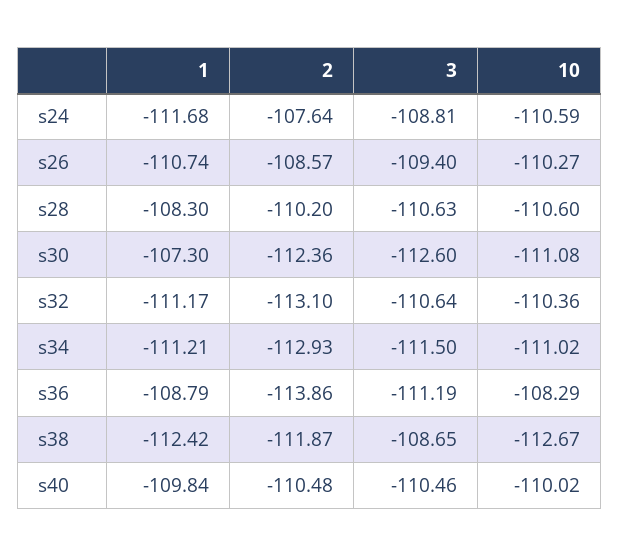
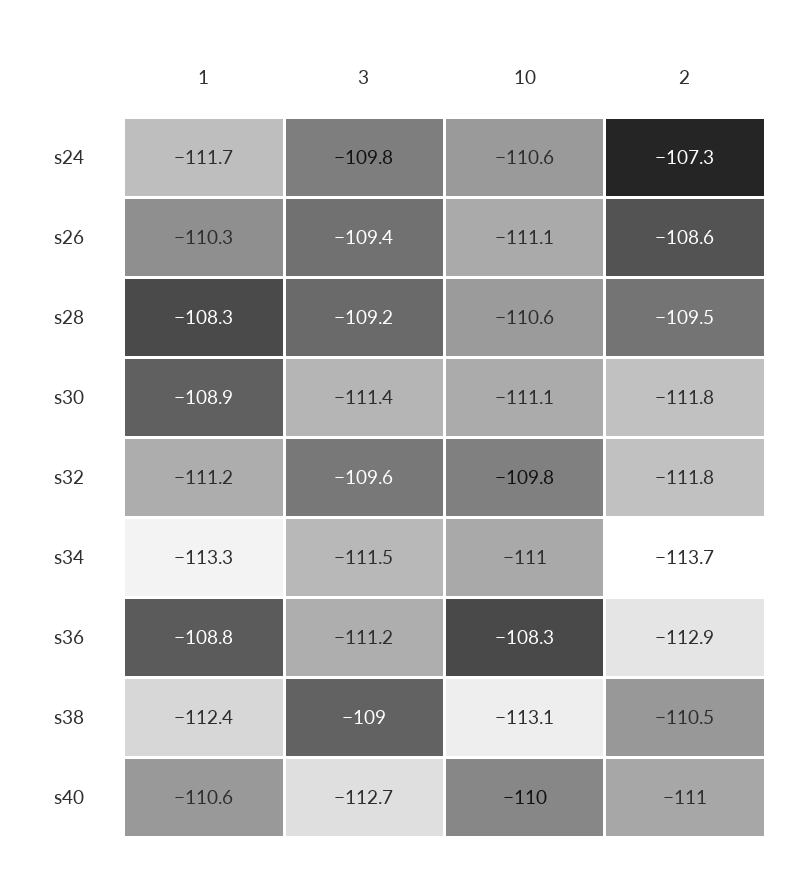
  {
    "1": {
      "s24": -111.68,
-     "s26": -110.74,
+     "s26": -110.3,
      "s28": -108.3,
-     "s30": -107.3,
+     "s30": -108.9,
      "s32": -111.17,
-     "s34": -111.21,
+     "s34": -113.3,
      "s36": -108.79,
      "s38": -112.42,
-     "s40": -109.84
+     "s40": -110.6
    },
    "2": {
-     "s24": -107.64,
+     "s24": -107.3,
      "s26": -108.57,
-     "s28": -110.2,
+     "s28": -109.5,
-     "s30": -112.36,
+     "s30": -111.8,
-     "s32": -113.1,
+     "s32": -111.8,
-     "s34": -112.93,
+     "s34": -113.7,
-     "s36": -113.86,
+     "s36": -112.9,
-     "s38": -111.87,
+     "s38": -110.5,
-     "s40": -110.48
+     "s40": -111
    },
    "3": {
-     "s24": -108.81,
+     "s24": -109.8,
      "s26": -109.4,
-     "s28": -110.63,
+     "s28": -109.2,
-     "s30": -112.6,
+     "s30": -111.4,
-     "s32": -110.64,
+     "s32": -109.6,
      "s34": -111.5,
      "s36": -111.19,
-     "s38": -108.65,
+     "s38": -109,
-     "s40": -110.46
+     "s40": -112.7
    },
    "10": {
      "s24": -110.59,
-     "s26": -110.27,
+     "s26": -111.1,
      "s28": -110.6,
      "s30": -111.08,
-     "s32": -110.36,
+     "s32": -109.8,
      "s34": -111.02,
      "s36": -108.29,
-     "s38": -112.67,
+     "s38": -113.1,
      "s40": -110.02
    }
  }

